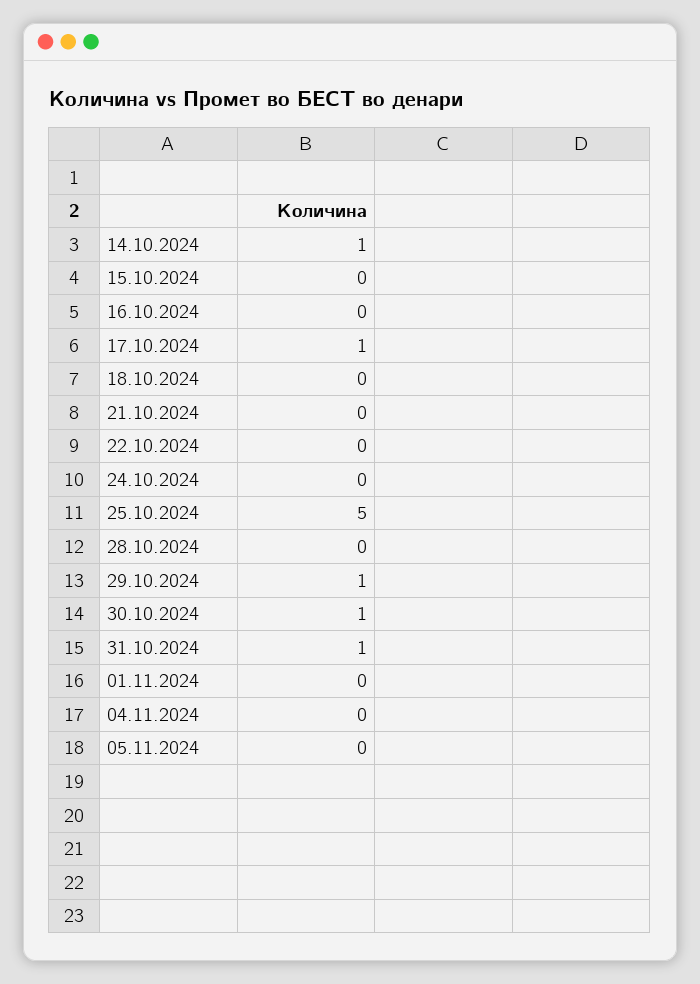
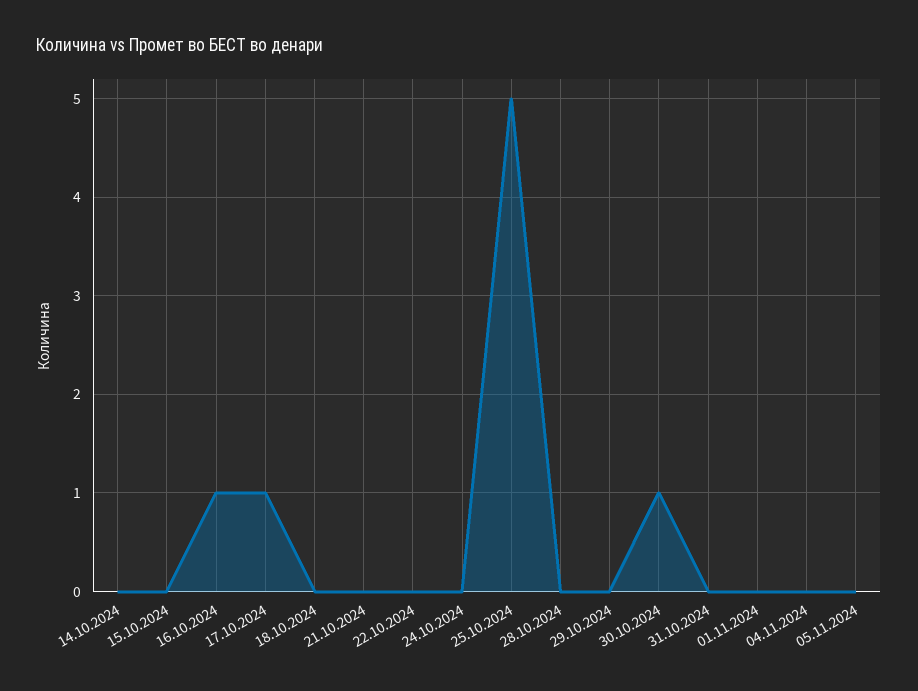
  {
-   "14.10.2024": 1,
+   "14.10.2024": 0,
    "15.10.2024": 0,
-   "16.10.2024": 0,
+   "16.10.2024": 1,
    "17.10.2024": 1,
    "18.10.2024": 0,
    "21.10.2024": 0,
    "22.10.2024": 0,
    "24.10.2024": 0,
    "25.10.2024": 5,
    "28.10.2024": 0,
-   "29.10.2024": 1,
+   "29.10.2024": 0,
    "30.10.2024": 1,
-   "31.10.2024": 1,
+   "31.10.2024": 0,
    "01.11.2024": 0,
    "04.11.2024": 0,
    "05.11.2024": 0
  }

